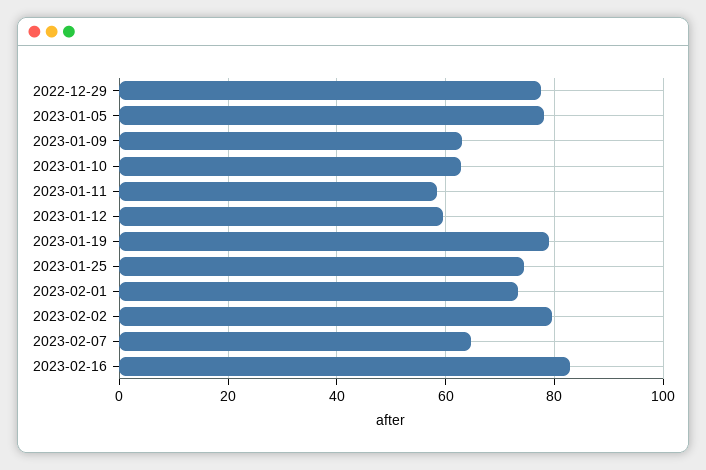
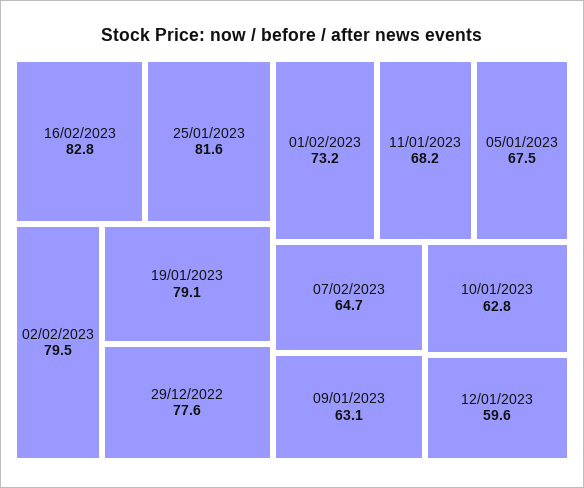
  {
    "2022-12-29": 77.6,
-   "2023-01-05": 78,
+   "2023-01-05": 67.5,
    "2023-01-09": 63.1,
    "2023-01-10": 62.8,
-   "2023-01-11": 58,
+   "2023-01-11": 68.2,
    "2023-01-12": 59.6,
    "2023-01-19": 79.1,
-   "2023-01-25": 74,
+   "2023-01-25": 81.6,
    "2023-02-01": 73.2,
    "2023-02-02": 79.5,
    "2023-02-07": 64.7,
    "2023-02-16": 82.8
  }

